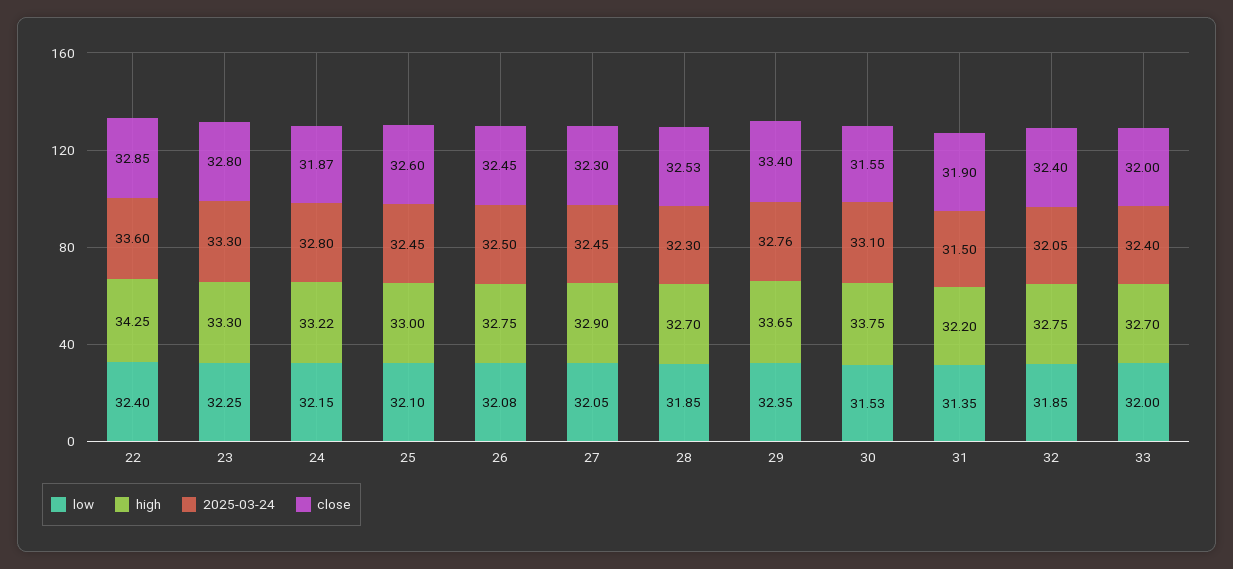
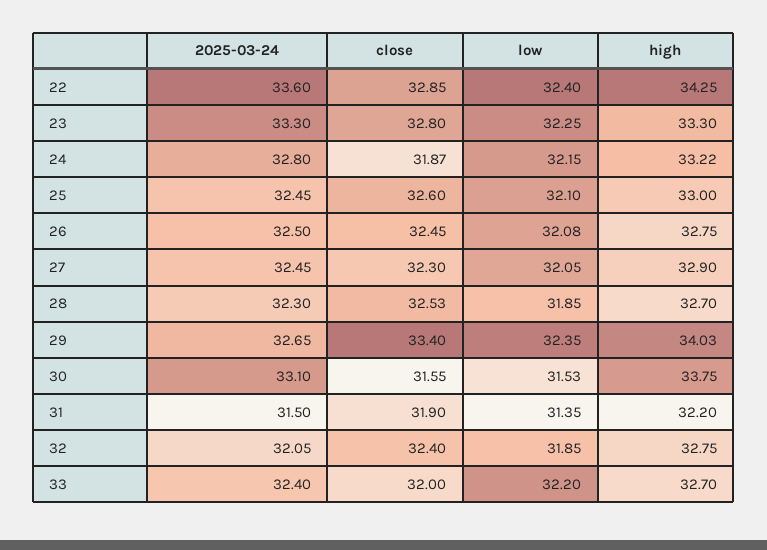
  {
    "low": {
      "22": 32.4,
      "23": 32.25,
      "24": 32.15,
      "25": 32.1,
      "26": 32.08,
      "27": 32.05,
      "28": 31.85,
      "29": 32.35,
      "30": 31.53,
      "31": 31.35,
      "32": 31.85,
-     "33": 32
+     "33": 32.2
    },
    "high": {
      "22": 34.25,
      "23": 33.3,
      "24": 33.22,
      "25": 33,
      "26": 32.75,
      "27": 32.9,
      "28": 32.7,
-     "29": 33.65,
+     "29": 34.03,
      "30": 33.75,
      "31": 32.2,
      "32": 32.75,
      "33": 32.7
    },
    "2025-03-24": {
      "22": 33.6,
      "23": 33.3,
      "24": 32.8,
      "25": 32.45,
      "26": 32.5,
      "27": 32.45,
      "28": 32.3,
-     "29": 32.76,
+     "29": 32.65,
      "30": 33.1,
      "31": 31.5,
      "32": 32.05,
      "33": 32.4
    },
    "close": {
      "22": 32.85,
      "23": 32.8,
      "24": 31.87,
      "25": 32.6,
      "26": 32.45,
      "27": 32.3,
      "28": 32.53,
      "29": 33.4,
      "30": 31.55,
      "31": 31.9,
      "32": 32.4,
      "33": 32
    }
  }

